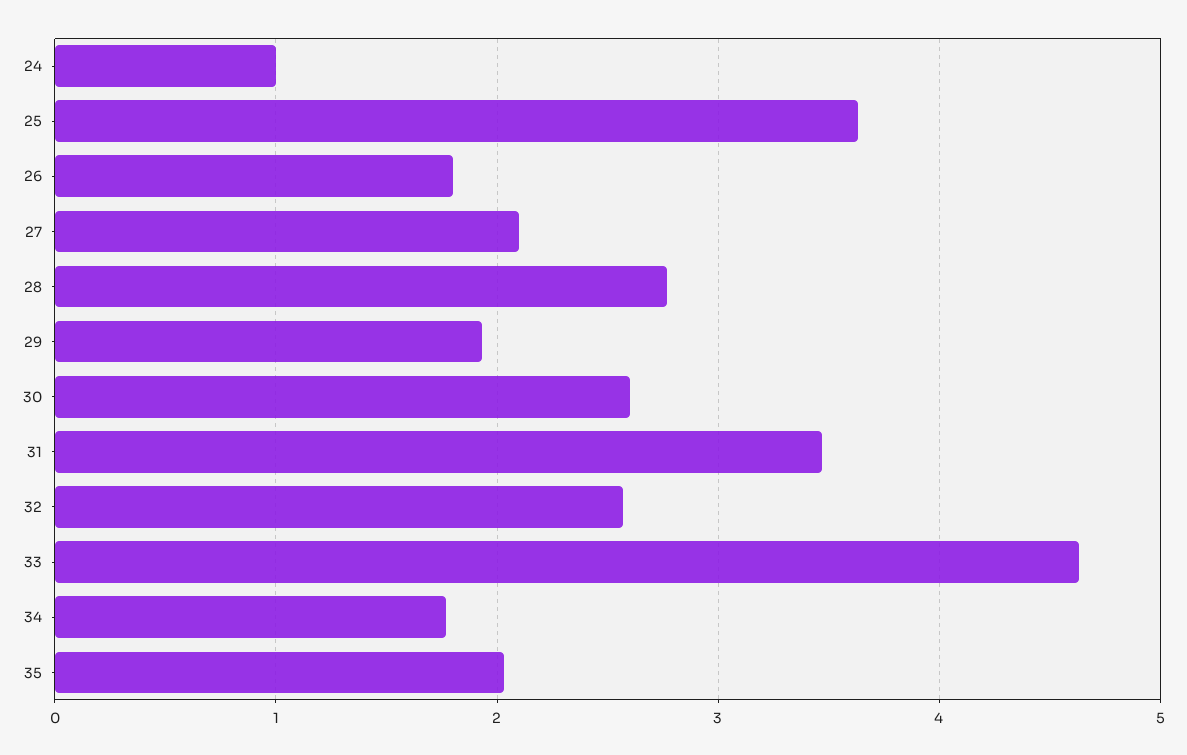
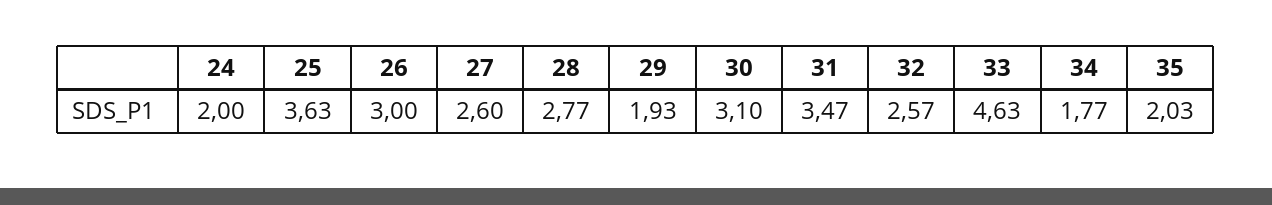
  {
-   "24": 1,
+   "24": 2,
    "25": 3.63,
-   "26": 1.8,
+   "26": 3,
-   "27": 2.1,
+   "27": 2.6,
    "28": 2.77,
    "29": 1.93,
-   "30": 2.6,
+   "30": 3.1,
    "31": 3.47,
    "32": 2.57,
    "33": 4.63,
    "34": 1.77,
    "35": 2.03
  }

